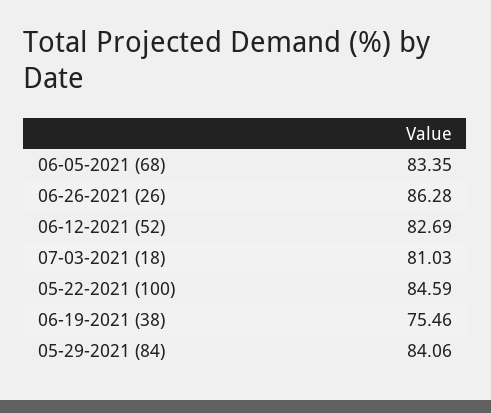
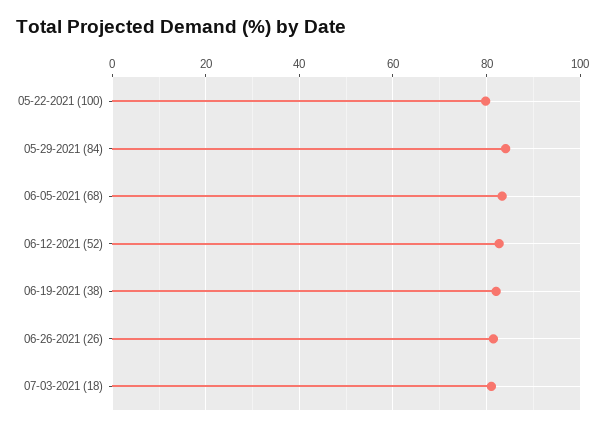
  {
    "06-05-2021 (68)": 83.35,
-   "06-26-2021 (26)": 86.28,
+   "06-26-2021 (26)": 82,
    "06-12-2021 (52)": 82.69,
    "07-03-2021 (18)": 81.03,
-   "05-22-2021 (100)": 84.59,
+   "05-22-2021 (100)": 80,
-   "06-19-2021 (38)": 75.46,
+   "06-19-2021 (38)": 82,
    "05-29-2021 (84)": 84.06
  }

